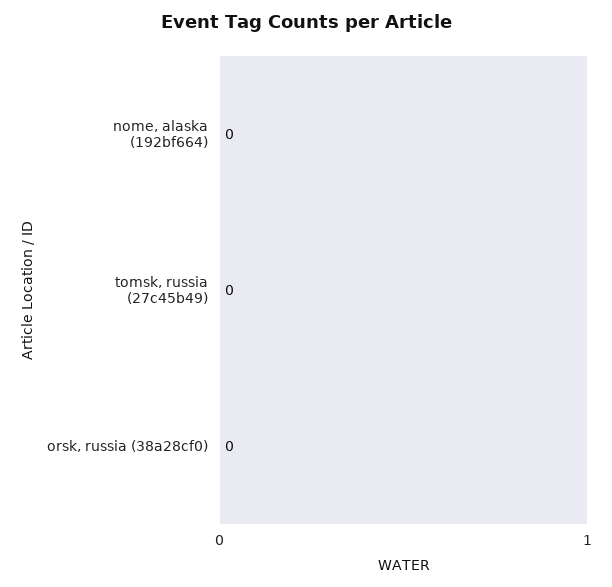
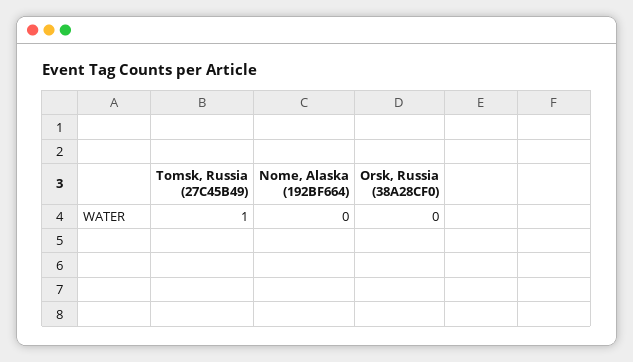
  {
    "nome, alaska (192bf664)": 0,
-   "tomsk, russia (27c45b49)": 0,
+   "tomsk, russia (27c45b49)": 1,
    "orsk, russia (38a28cf0)": 0
  }

